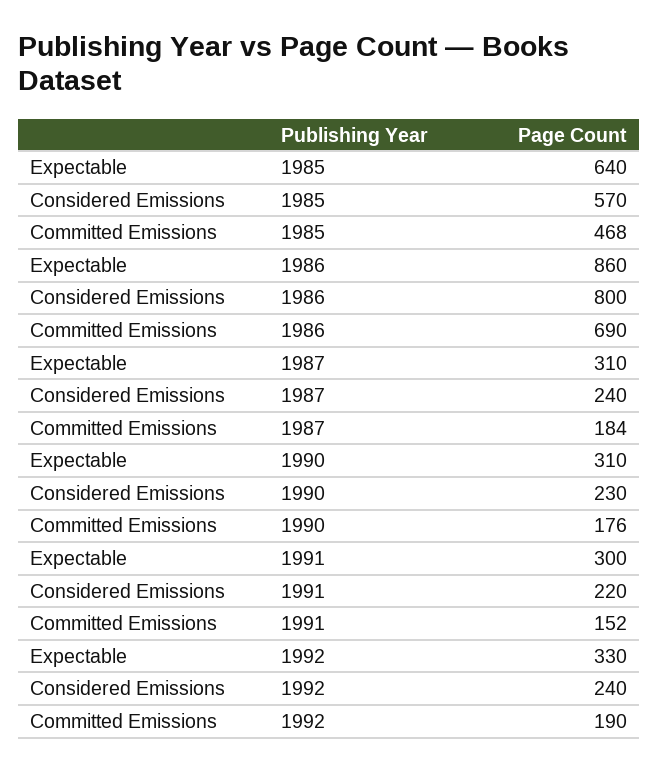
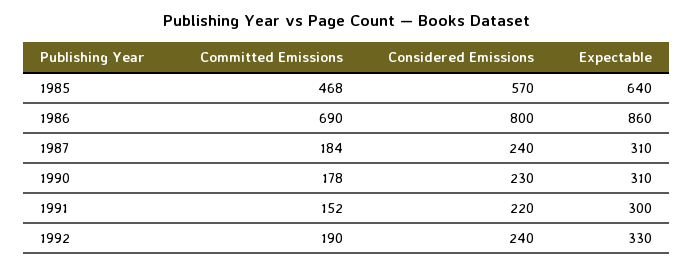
  {
    "Expectable": {
      "1985": 640,
      "1986": 860,
      "1987": 310,
      "1990": 310,
      "1991": 300,
      "1992": 330
    },
    "Considered Emissions": {
      "1985": 570,
      "1986": 800,
      "1987": 240,
      "1990": 230,
      "1991": 220,
      "1992": 240
    },
    "Committed Emissions": {
      "1985": 468,
      "1986": 690,
      "1987": 184,
-     "1990": 176,
+     "1990": 178,
      "1991": 152,
      "1992": 190
    }
  }

